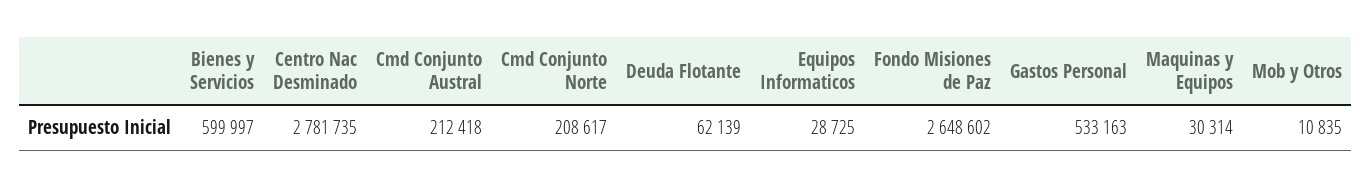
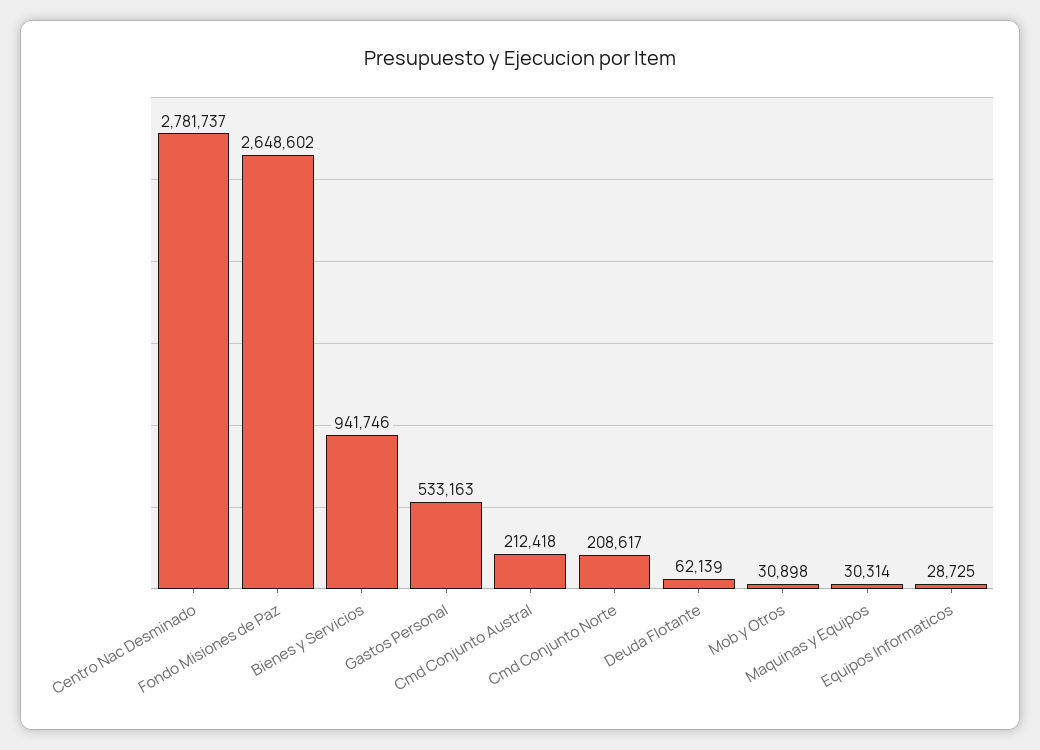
  {
-   "Bienes y Servicios": 599997,
+   "Bienes y Servicios": 941746,
-   "Centro Nac Desminado": 2781735,
+   "Centro Nac Desminado": 2781737,
    "Cmd Conjunto Austral": 212418,
    "Cmd Conjunto Norte": 208617,
    "Deuda Flotante": 62139,
    "Equipos Informaticos": 28725,
    "Fondo Misiones de Paz": 2648602,
    "Gastos Personal": 533163,
    "Maquinas y Equipos": 30314,
-   "Mob y Otros": 10835
+   "Mob y Otros": 30898
  }

